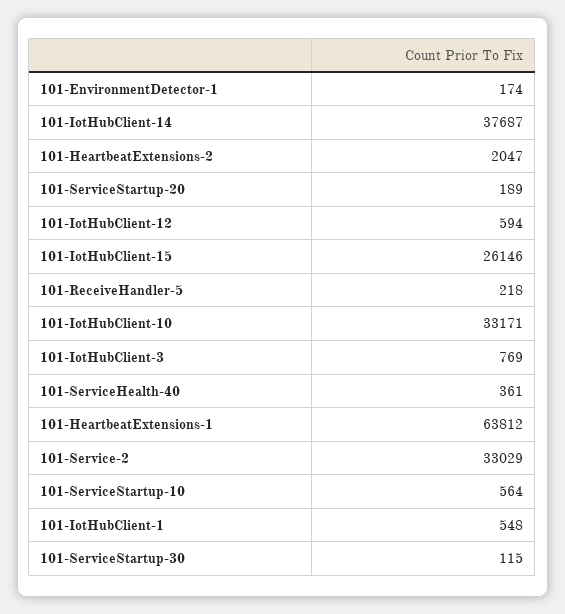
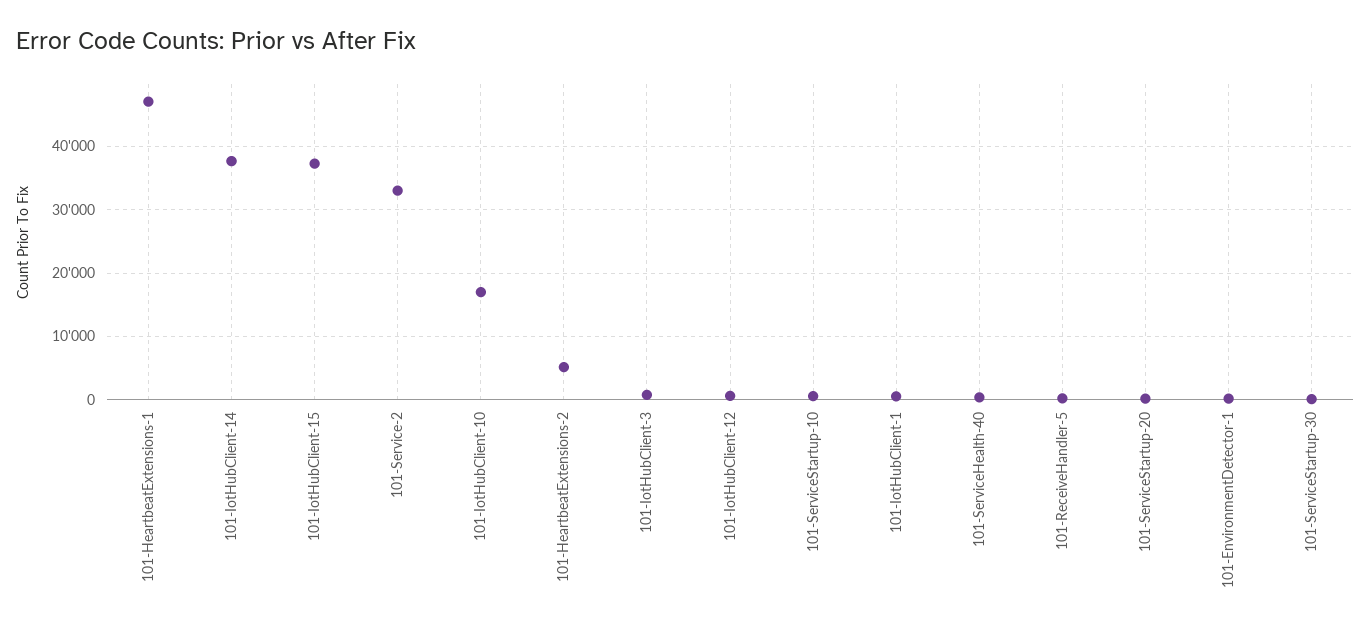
  {
    "101-EnvironmentDetector-1": 174,
    "101-IotHubClient-14": 37687,
-   "101-HeartbeatExtensions-2": 2047,
+   "101-HeartbeatExtensions-2": 5000,
    "101-ServiceStartup-20": 189,
    "101-IotHubClient-12": 594,
-   "101-IotHubClient-15": 26146,
+   "101-IotHubClient-15": 37000,
    "101-ReceiveHandler-5": 218,
-   "101-IotHubClient-10": 33171,
+   "101-IotHubClient-10": 17000,
    "101-IotHubClient-3": 769,
    "101-ServiceHealth-40": 361,
-   "101-HeartbeatExtensions-1": 63812,
+   "101-HeartbeatExtensions-1": 47000,
    "101-Service-2": 33029,
    "101-ServiceStartup-10": 564,
    "101-IotHubClient-1": 548,
    "101-ServiceStartup-30": 115
  }

